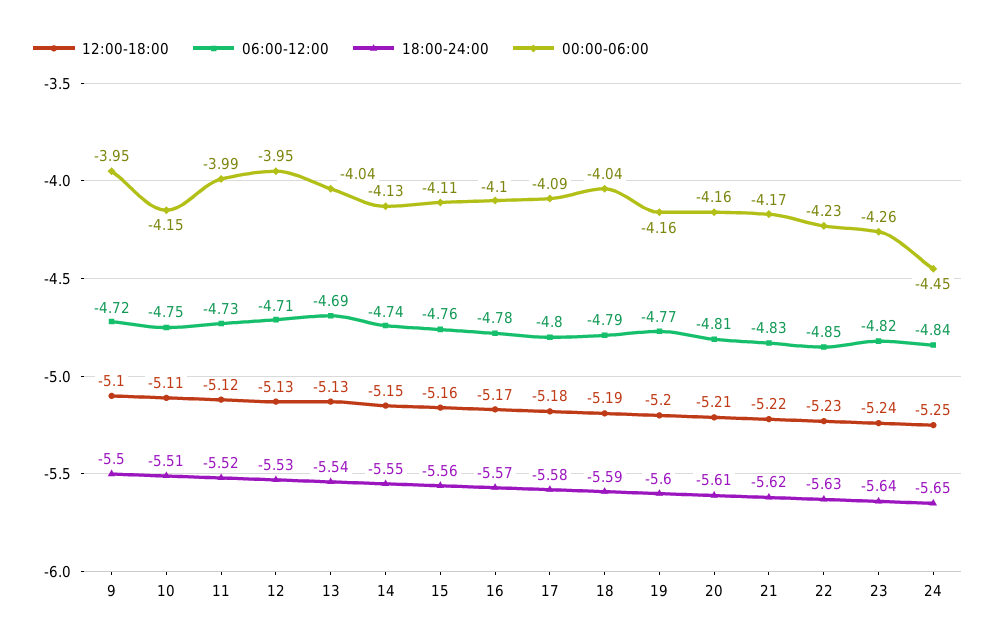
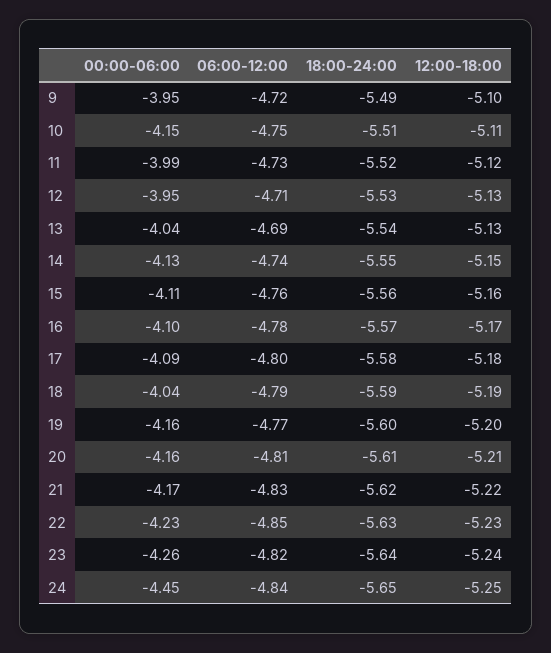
  {
    "12:00-18:00": {
      "9": -5.1,
      "10": -5.11,
      "11": -5.12,
      "12": -5.13,
      "13": -5.13,
      "14": -5.15,
      "15": -5.16,
      "16": -5.17,
      "17": -5.18,
      "18": -5.19,
      "19": -5.2,
      "20": -5.21,
      "21": -5.22,
      "22": -5.23,
      "23": -5.24,
      "24": -5.25
    },
    "06:00-12:00": {
      "9": -4.72,
      "10": -4.75,
      "11": -4.73,
      "12": -4.71,
      "13": -4.69,
      "14": -4.74,
      "15": -4.76,
      "16": -4.78,
      "17": -4.8,
      "18": -4.79,
      "19": -4.77,
      "20": -4.81,
      "21": -4.83,
      "22": -4.85,
      "23": -4.82,
      "24": -4.84
    },
    "18:00-24:00": {
-     "9": -5.5,
+     "9": -5.49,
      "10": -5.51,
      "11": -5.52,
      "12": -5.53,
      "13": -5.54,
      "14": -5.55,
      "15": -5.56,
      "16": -5.57,
      "17": -5.58,
      "18": -5.59,
      "19": -5.6,
      "20": -5.61,
      "21": -5.62,
      "22": -5.63,
      "23": -5.64,
      "24": -5.65
    },
    "00:00-06:00": {
      "9": -3.95,
      "10": -4.15,
      "11": -3.99,
      "12": -3.95,
      "13": -4.04,
      "14": -4.13,
      "15": -4.11,
      "16": -4.1,
      "17": -4.09,
      "18": -4.04,
      "19": -4.16,
      "20": -4.16,
      "21": -4.17,
      "22": -4.23,
      "23": -4.26,
      "24": -4.45
    }
  }

